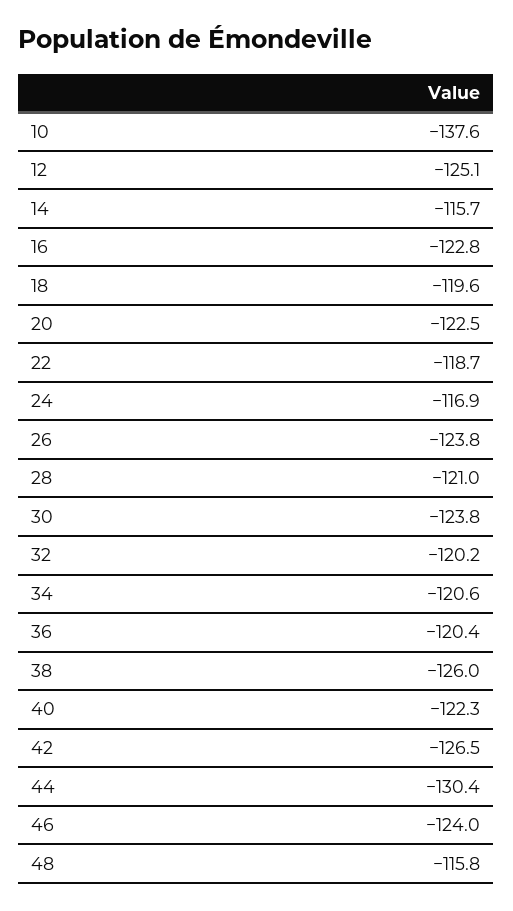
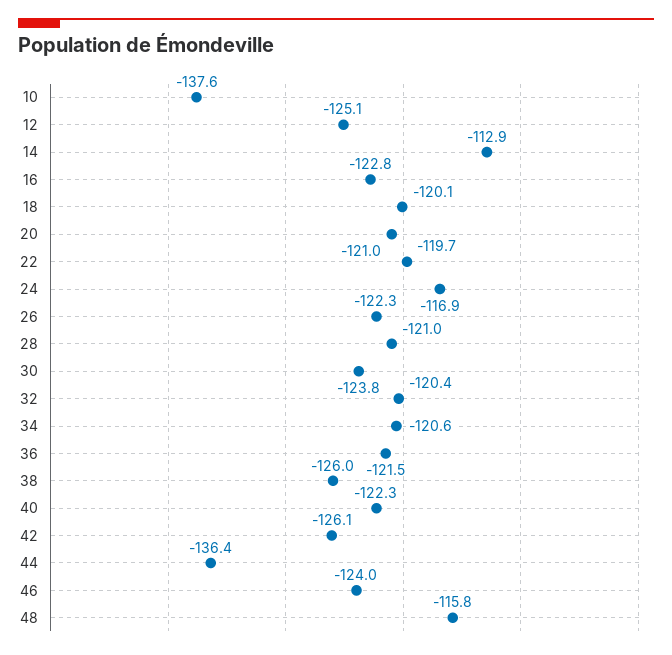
  {
    "10": -137.6,
    "12": -125.1,
-   "14": -115.7,
+   "14": -112.9,
    "16": -122.8,
-   "18": -119.6,
+   "18": -120.1,
-   "20": -122.5,
+   "20": -121,
-   "22": -118.7,
+   "22": -119.7,
    "24": -116.9,
-   "26": -123.8,
+   "26": -122.3,
    "28": -121,
    "30": -123.8,
-   "32": -120.2,
+   "32": -120.4,
    "34": -120.6,
-   "36": -120.4,
+   "36": -121.5,
    "38": -126,
    "40": -122.3,
-   "42": -126.5,
+   "42": -126.1,
-   "44": -130.4,
+   "44": -136.4,
    "46": -124,
    "48": -115.8
  }

